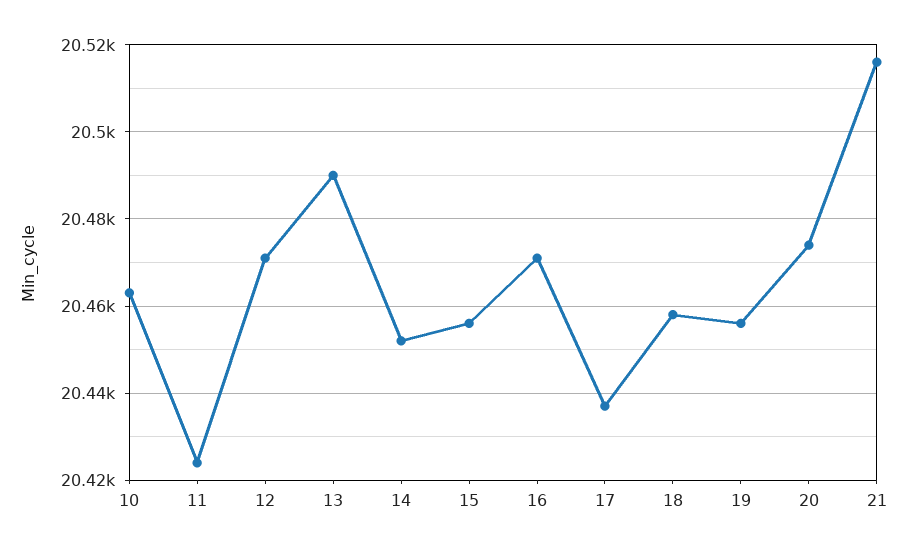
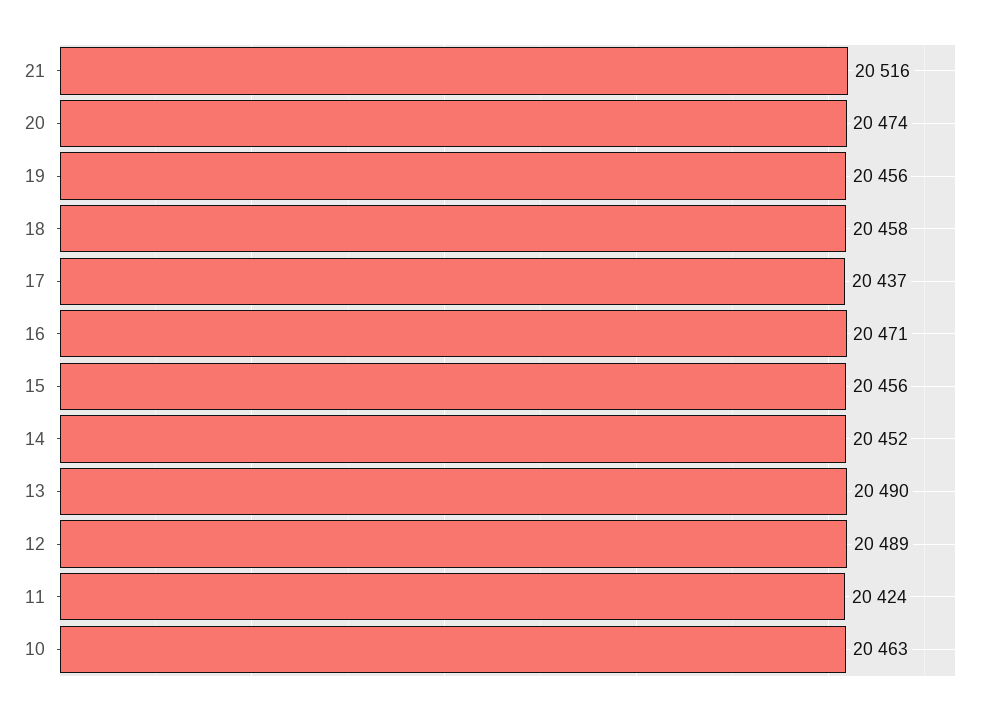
  {
    "10": 20463,
    "11": 20424,
-   "12": 20470,
+   "12": 20489,
    "13": 20490,
    "14": 20452,
    "15": 20456,
    "16": 20471,
    "17": 20437,
    "18": 20458,
    "19": 20456,
    "20": 20474,
    "21": 20516
  }

